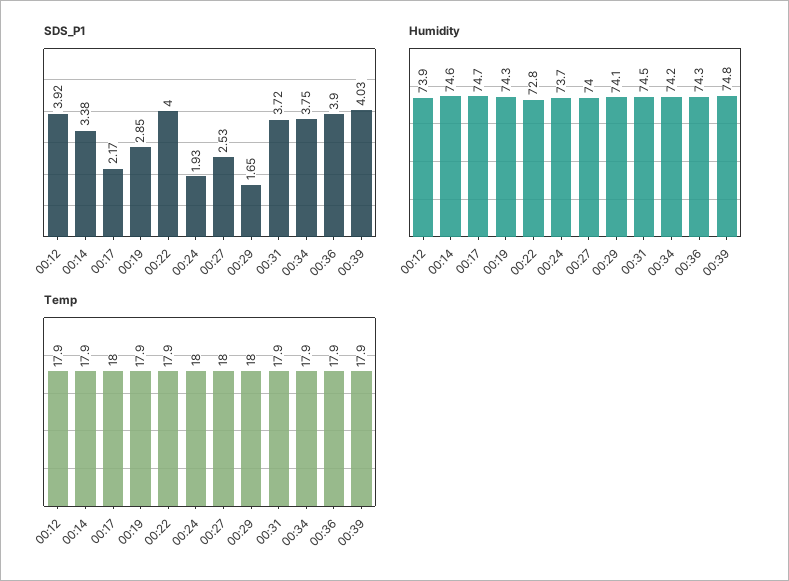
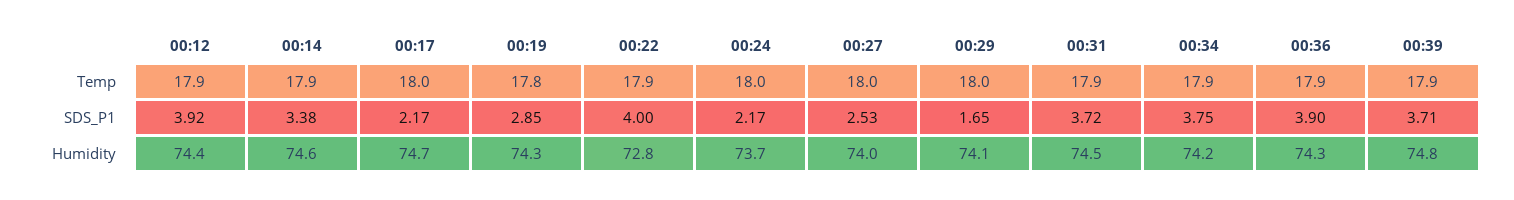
  {
    "SDS_P1": {
      "00:12": 3.92,
      "00:14": 3.38,
      "00:17": 2.17,
      "00:19": 2.85,
      "00:22": 4,
-     "00:24": 1.93,
+     "00:24": 2.17,
      "00:27": 2.53,
      "00:29": 1.65,
      "00:31": 3.72,
      "00:34": 3.75,
      "00:36": 3.9,
-     "00:39": 4.03
+     "00:39": 3.71
    },
    "Humidity": {
-     "00:12": 73.9,
+     "00:12": 74.4,
      "00:14": 74.6,
      "00:17": 74.7,
      "00:19": 74.3,
      "00:22": 72.8,
      "00:24": 73.7,
      "00:27": 74,
      "00:29": 74.1,
      "00:31": 74.5,
      "00:34": 74.2,
      "00:36": 74.3,
      "00:39": 74.8
    },
    "Temp": {
      "00:12": 17.9,
      "00:14": 17.9,
      "00:17": 18,
-     "00:19": 17.9,
+     "00:19": 17.8,
      "00:22": 17.9,
      "00:24": 18,
      "00:27": 18,
      "00:29": 18,
      "00:31": 17.9,
      "00:34": 17.9,
      "00:36": 17.9,
      "00:39": 17.9
    }
  }

